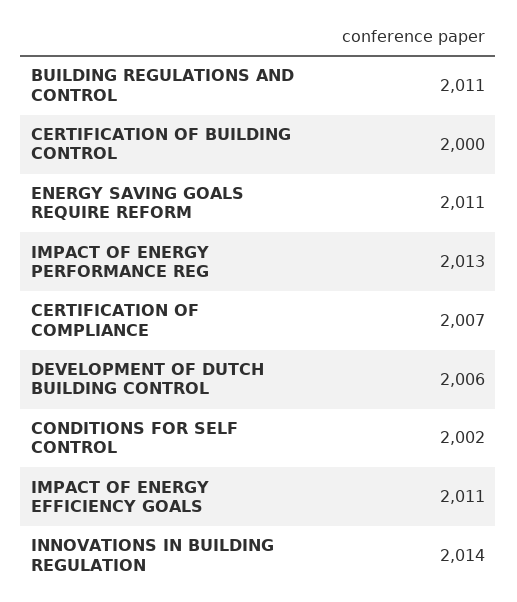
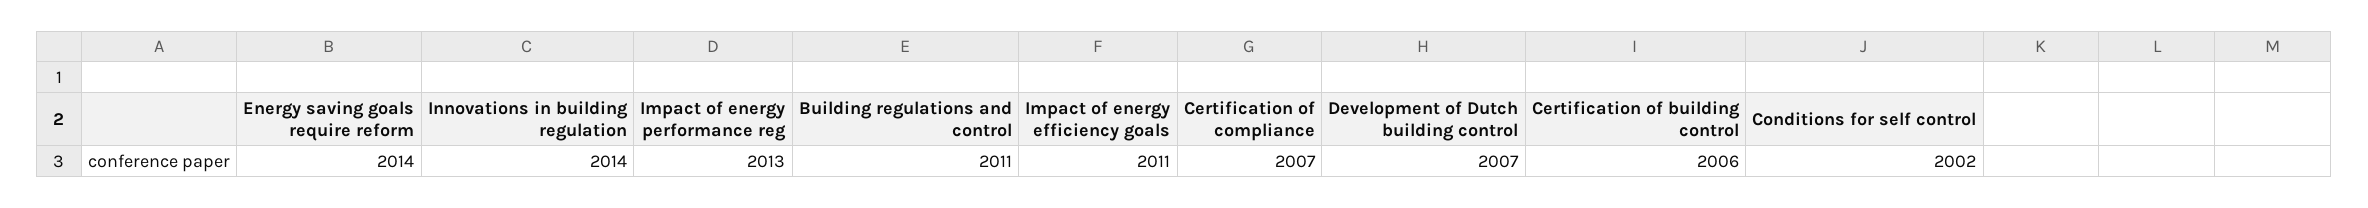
  {
    "BUILDING REGULATIONS AND CONTROL": 2011,
-   "CERTIFICATION OF BUILDING CONTROL": 2000,
+   "CERTIFICATION OF BUILDING CONTROL": 2006,
-   "ENERGY SAVING GOALS REQUIRE REFORM": 2011,
+   "ENERGY SAVING GOALS REQUIRE REFORM": 2014,
    "IMPACT OF ENERGY PERFORMANCE REG": 2013,
    "CERTIFICATION OF COMPLIANCE": 2007,
-   "DEVELOPMENT OF DUTCH BUILDING CONTROL": 2006,
+   "DEVELOPMENT OF DUTCH BUILDING CONTROL": 2007,
    "CONDITIONS FOR SELF CONTROL": 2002,
    "IMPACT OF ENERGY EFFICIENCY GOALS": 2011,
    "INNOVATIONS IN BUILDING REGULATION": 2014
  }

